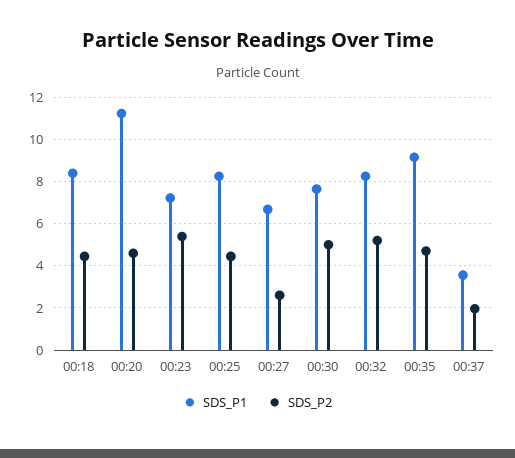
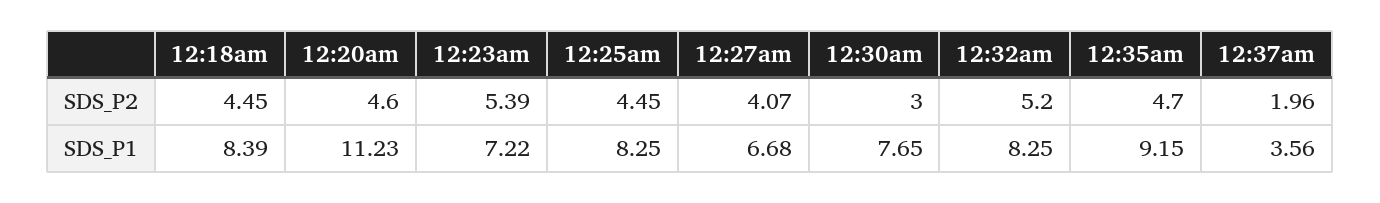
  {
    "SDS_P1": {
      "00:18": 8.39,
      "00:20": 11.23,
      "00:23": 7.22,
      "00:25": 8.25,
      "00:27": 6.68,
      "00:30": 7.65,
      "00:32": 8.25,
      "00:35": 9.15,
      "00:37": 3.56
    },
    "SDS_P2": {
      "00:18": 4.45,
      "00:20": 4.6,
      "00:23": 5.39,
      "00:25": 4.45,
-     "00:27": 2.5,
+     "00:27": 4.07,
-     "00:30": 5,
+     "00:30": 3,
      "00:32": 5.2,
      "00:35": 4.7,
      "00:37": 1.96
    }
  }

